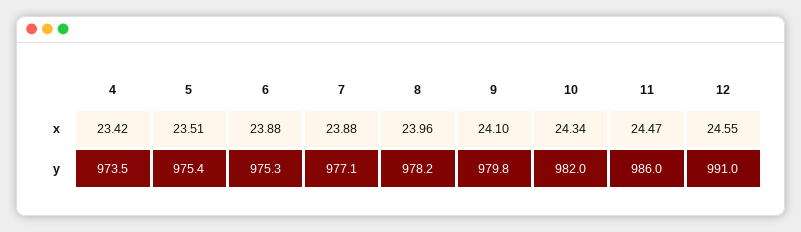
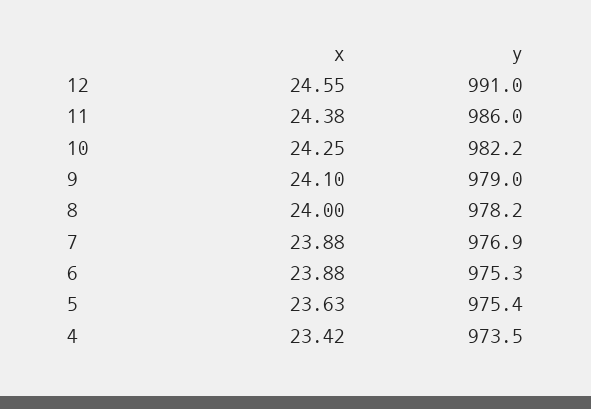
  {
    "4": {
      "x": 23.42,
      "y": 973.5
    },
    "5": {
-     "x": 23.51,
+     "x": 23.63,
      "y": 975.4
    },
    "6": {
      "x": 23.88,
      "y": 975.3
    },
    "7": {
      "x": 23.88,
-     "y": 977.1
+     "y": 976.9
    },
    "8": {
-     "x": 23.96,
+     "x": 24,
      "y": 978.2
    },
    "9": {
      "x": 24.1,
-     "y": 979.8
+     "y": 979
    },
    "10": {
-     "x": 24.34,
+     "x": 24.25,
-     "y": 982
+     "y": 982.2
    },
    "11": {
-     "x": 24.47,
+     "x": 24.38,
      "y": 986
    },
    "12": {
      "x": 24.55,
      "y": 991
    }
  }

